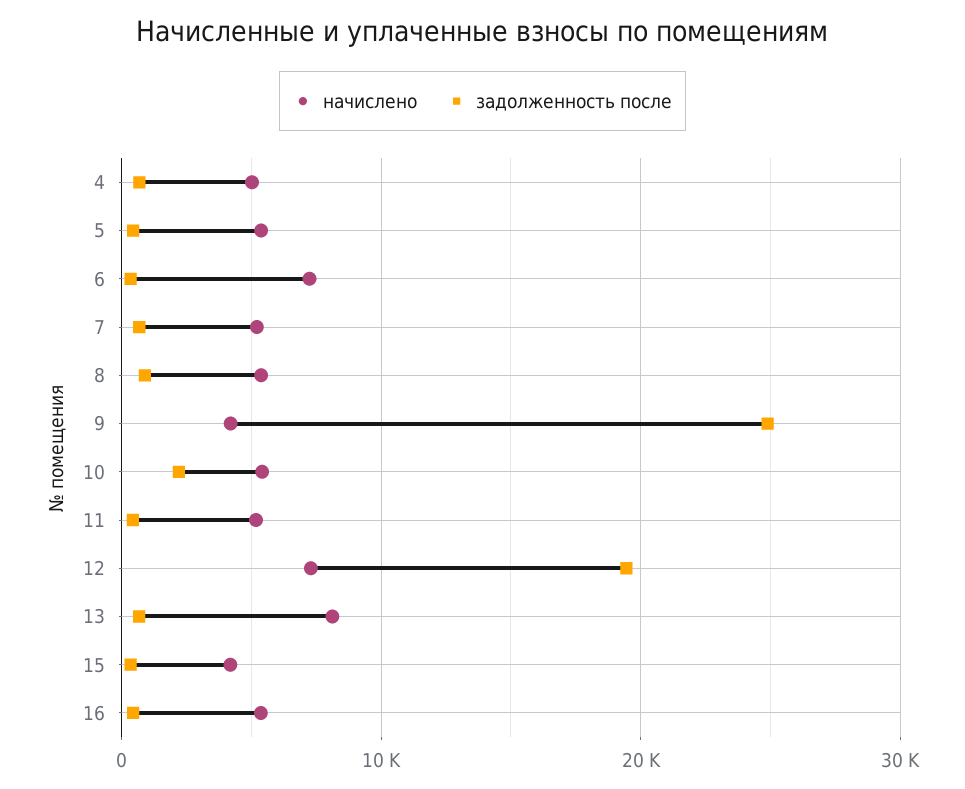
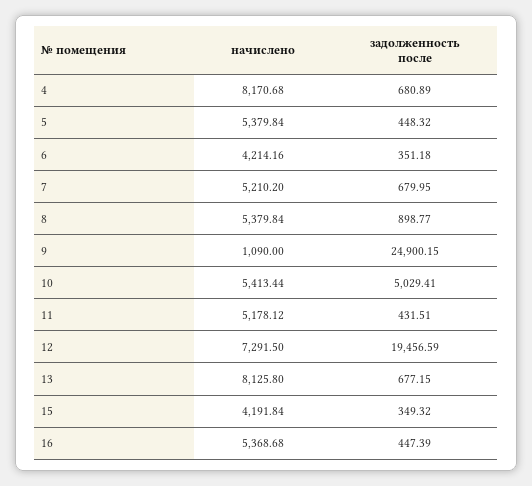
  {
    "начислено": {
-     "4": 5000,
+     "4": 8170.68,
      "5": 5379.84,
-     "6": 7000,
+     "6": 4214.16,
      "7": 5210.2,
      "8": 5379.84,
-     "9": 4000,
+     "9": 1090,
      "10": 5413.44,
      "11": 5178.12,
      "12": 7291.5,
      "13": 8125.8,
      "15": 4191.84,
      "16": 5368.68
    },
    "задолженность после": {
      "4": 680.89,
      "5": 448.32,
      "6": 351.18,
      "7": 679.95,
      "8": 898.77,
      "9": 24900.15,
-     "10": 2000,
+     "10": 5029.41,
      "11": 431.51,
      "12": 19456.59,
      "13": 677.15,
      "15": 349.32,
      "16": 447.39
    }
  }

